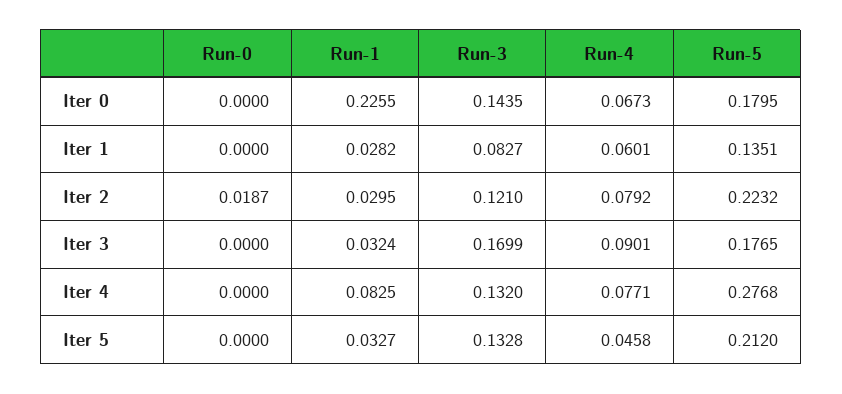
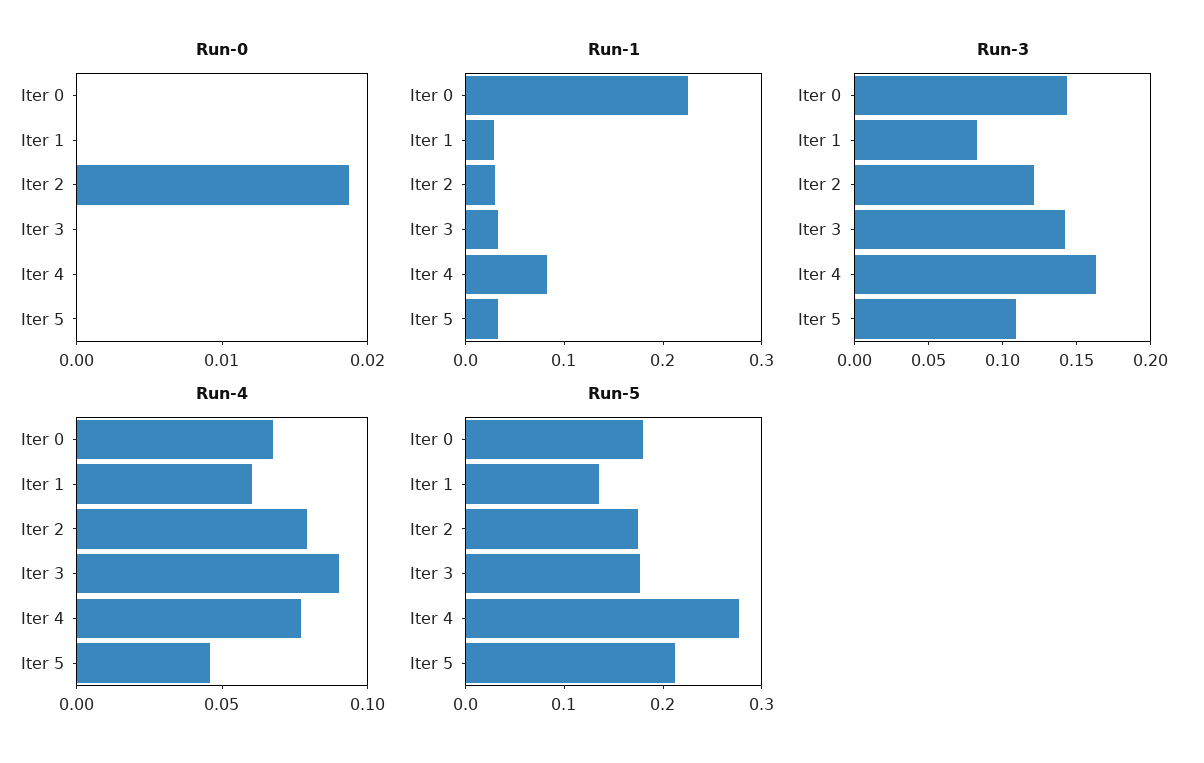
  {
    "Run-0": {
      "Iter 0": 0,
      "Iter 1": 0,
      "Iter 2": 0.0187,
      "Iter 3": 0,
      "Iter 4": 0,
      "Iter 5": 0
    },
    "Run-1": {
      "Iter 0": 0.2255,
      "Iter 1": 0.0282,
      "Iter 2": 0.0295,
      "Iter 3": 0.0324,
      "Iter 4": 0.0825,
      "Iter 5": 0.0327
    },
    "Run-3": {
      "Iter 0": 0.1435,
      "Iter 1": 0.0827,
      "Iter 2": 0.121,
-     "Iter 3": 0.1699,
+     "Iter 3": 0.14,
-     "Iter 4": 0.132,
+     "Iter 4": 0.16,
-     "Iter 5": 0.1328
+     "Iter 5": 0.11
    },
    "Run-4": {
      "Iter 0": 0.0673,
      "Iter 1": 0.0601,
      "Iter 2": 0.0792,
      "Iter 3": 0.0901,
      "Iter 4": 0.0771,
      "Iter 5": 0.0458
    },
    "Run-5": {
      "Iter 0": 0.1795,
      "Iter 1": 0.1351,
-     "Iter 2": 0.2232,
+     "Iter 2": 0.18,
      "Iter 3": 0.1765,
      "Iter 4": 0.2768,
      "Iter 5": 0.212
    }
  }

